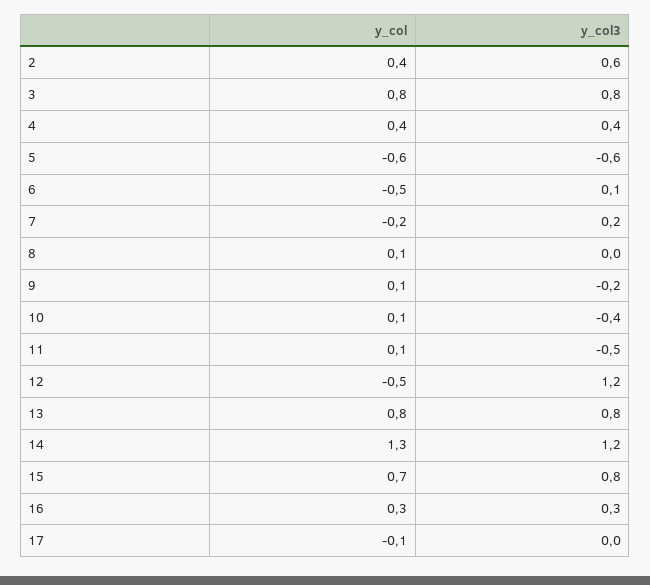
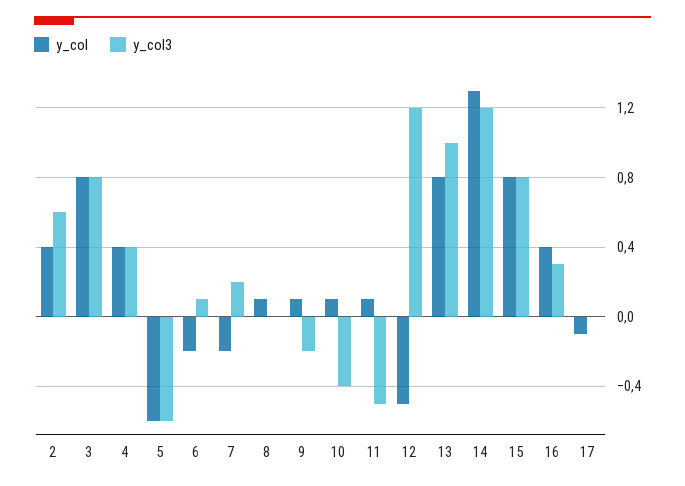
  {
    "y_col": {
      "2": 0.4,
      "3": 0.8,
      "4": 0.4,
      "5": -0.6,
-     "6": -0.5,
+     "6": -0.2,
      "7": -0.2,
      "8": 0.1,
      "9": 0.1,
      "10": 0.1,
      "11": 0.1,
      "12": -0.5,
      "13": 0.8,
      "14": 1.3,
-     "15": 0.7,
+     "15": 0.8,
-     "16": 0.3,
+     "16": 0.4,
      "17": -0.1
    },
    "y_col3": {
      "2": 0.6,
      "3": 0.8,
      "4": 0.4,
      "5": -0.6,
      "6": 0.1,
      "7": 0.2,
      "8": 0,
      "9": -0.2,
      "10": -0.4,
      "11": -0.5,
      "12": 1.2,
-     "13": 0.8,
+     "13": 1,
      "14": 1.2,
      "15": 0.8,
      "16": 0.3,
      "17": 0
    }
  }

